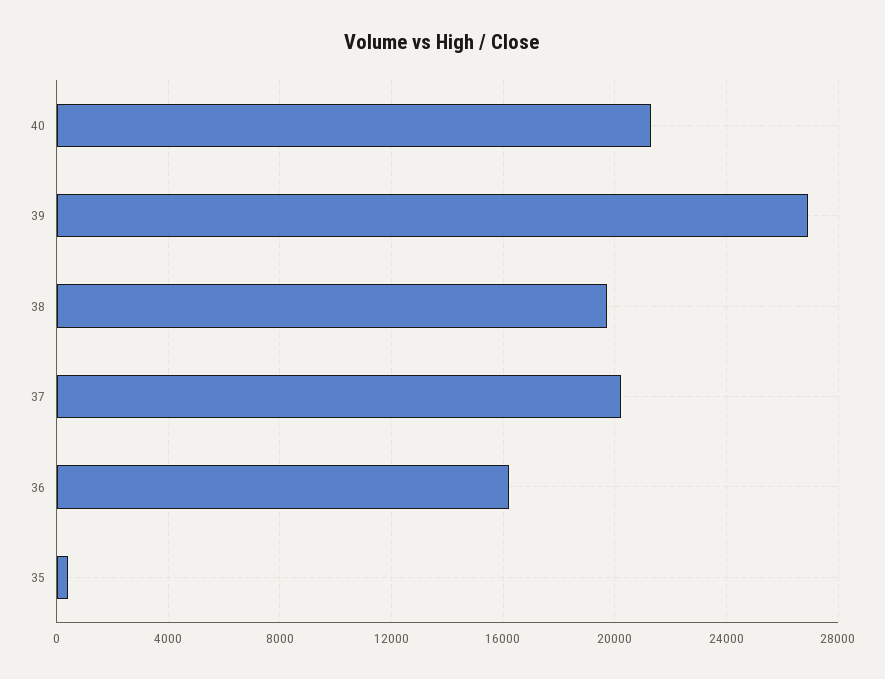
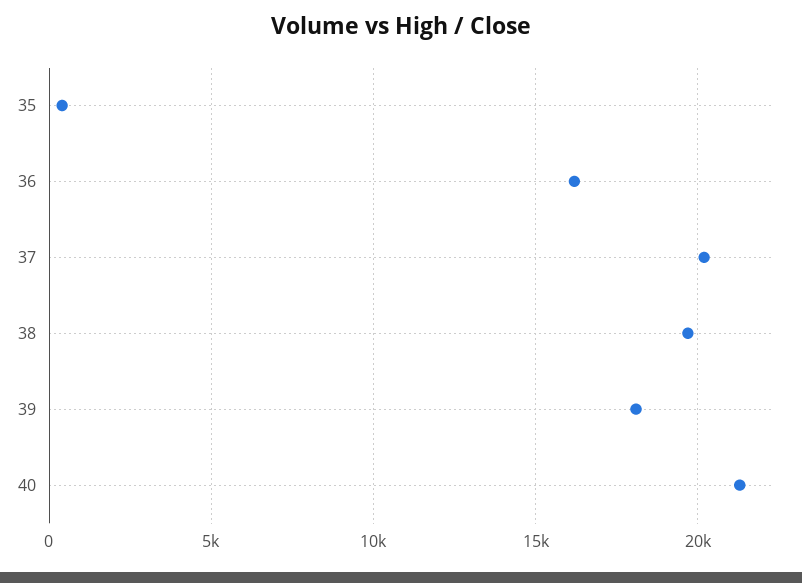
  {
    "40": 21500,
-   "39": 27000,
+   "39": 18000,
    "38": 19500,
    "37": 20000,
    "36": 16000,
    "35": 500
  }

